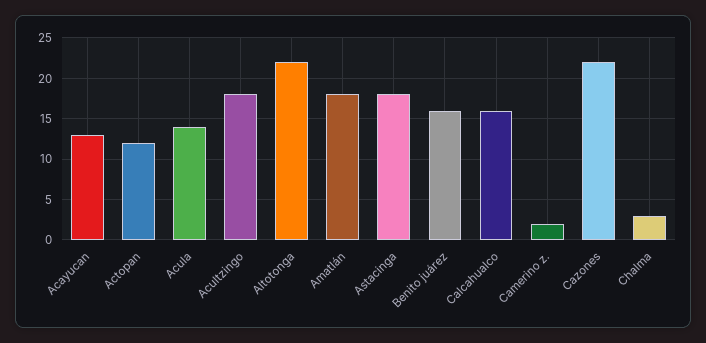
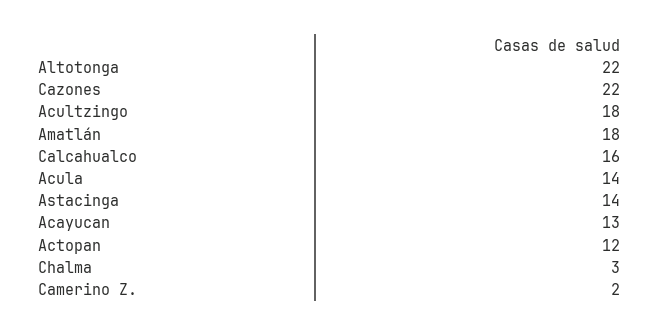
  {
    "Acayucan": 13,
    "Actopan": 12,
    "Acula": 14,
    "Acultzingo": 18,
    "Altotonga": 22,
    "Amatlán": 18,
-   "Astacinga": 18,
+   "Astacinga": 14,
-   "Benito juárez": 16,
    "Calcahualco": 16,
    "Camerino z.": 2,
    "Cazones": 22,
    "Chalma": 3
  }

